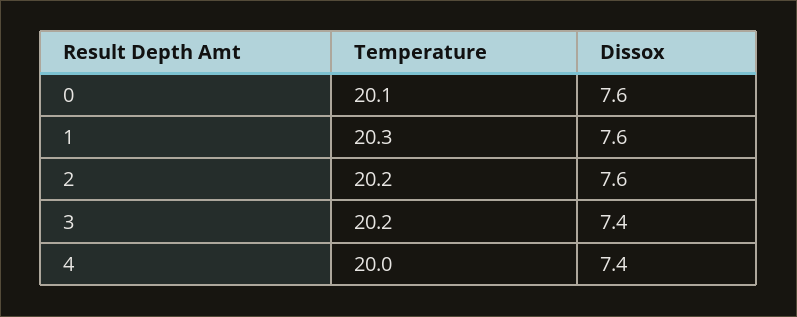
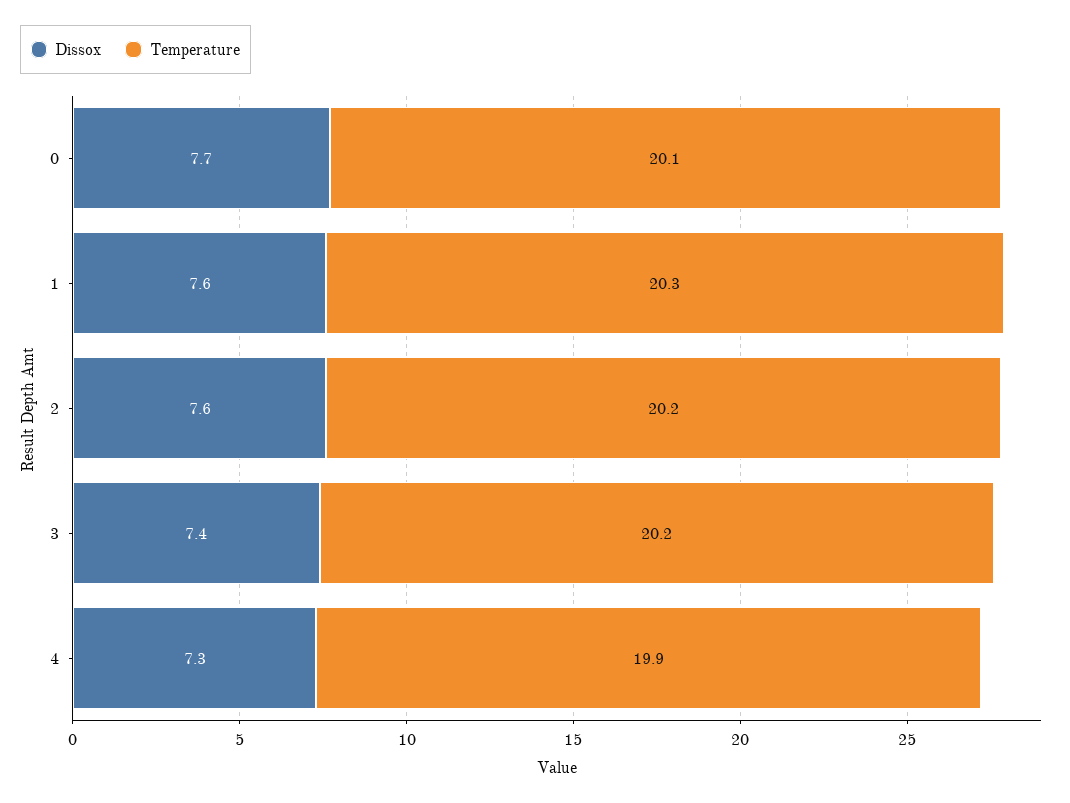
  {
    "Temperature": {
      "0": 20.1,
      "1": 20.3,
      "2": 20.2,
      "3": 20.2,
-     "4": 20
+     "4": 19.9
    },
    "Dissox": {
-     "0": 7.6,
+     "0": 7.7,
      "1": 7.6,
      "2": 7.6,
      "3": 7.4,
-     "4": 7.4
+     "4": 7.3
    }
  }

